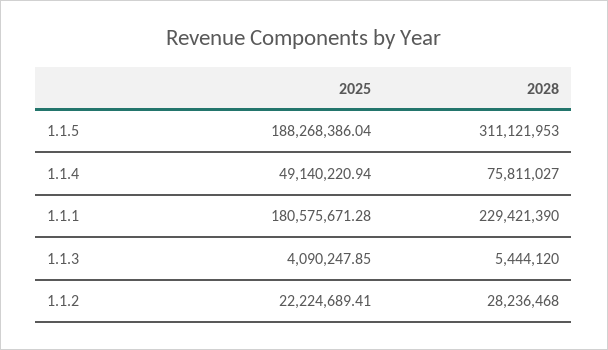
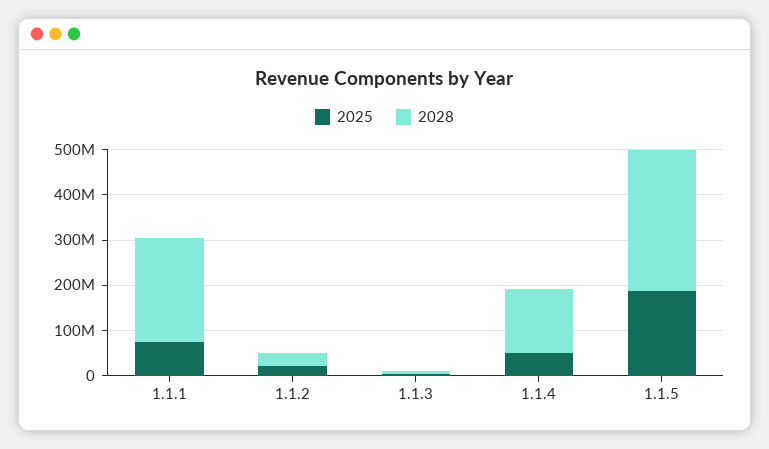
  {
    "2025": {
      "1.1.5": 188268386.04,
      "1.1.4": 49140220.94,
-     "1.1.1": 180575671.28,
+     "1.1.1": 80000000,
      "1.1.3": 4090247.85,
      "1.1.2": 22224689.41
    },
    "2028": {
      "1.1.5": 311121953,
-     "1.1.4": 75811027,
+     "1.1.4": 140000000,
      "1.1.1": 229421390,
      "1.1.3": 5444120,
      "1.1.2": 28236468
    }
  }

